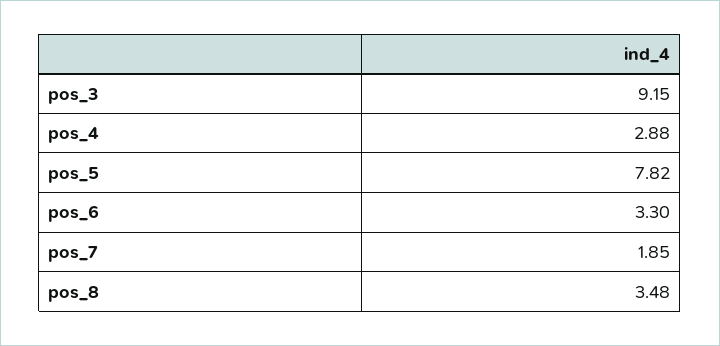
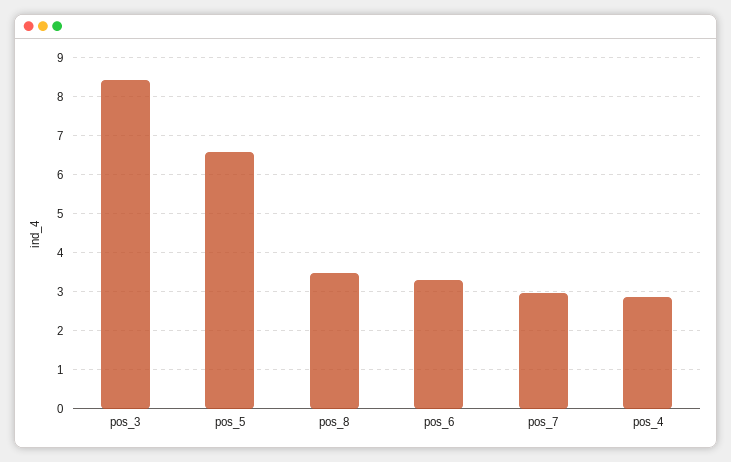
  {
-   "pos_3": 9.15,
+   "pos_3": 8.4,
    "pos_4": 2.88,
-   "pos_5": 7.82,
+   "pos_5": 6.6,
    "pos_6": 3.3,
-   "pos_7": 1.85,
+   "pos_7": 3,
    "pos_8": 3.48
  }

